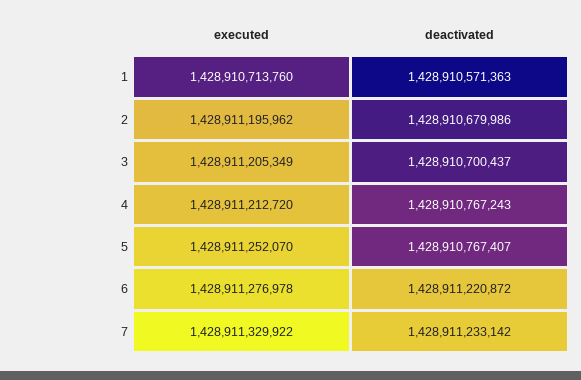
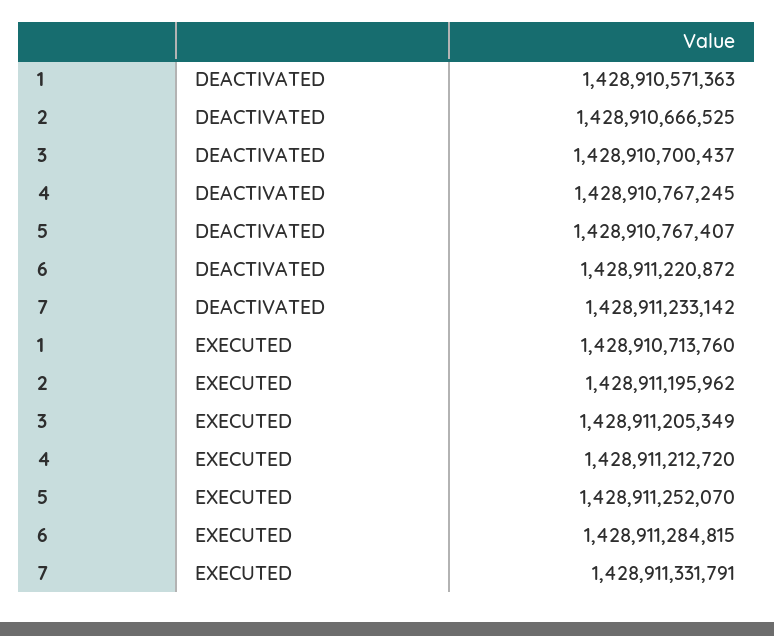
  {
    "executed": {
      "1": 1428910713760,
      "2": 1428911195962,
      "3": 1428911205349,
      "4": 1428911212720,
      "5": 1428911252070,
-     "6": 1428911276978,
+     "6": 1428911284815,
-     "7": 1428911329922
+     "7": 1428911331791
    },
    "deactivated": {
      "1": 1428910571363,
-     "2": 1428910679986,
+     "2": 1428910666525,
      "3": 1428910700437,
-     "4": 1428910767243,
+     "4": 1428910767245,
      "5": 1428910767407,
      "6": 1428911220872,
      "7": 1428911233142
    }
  }

